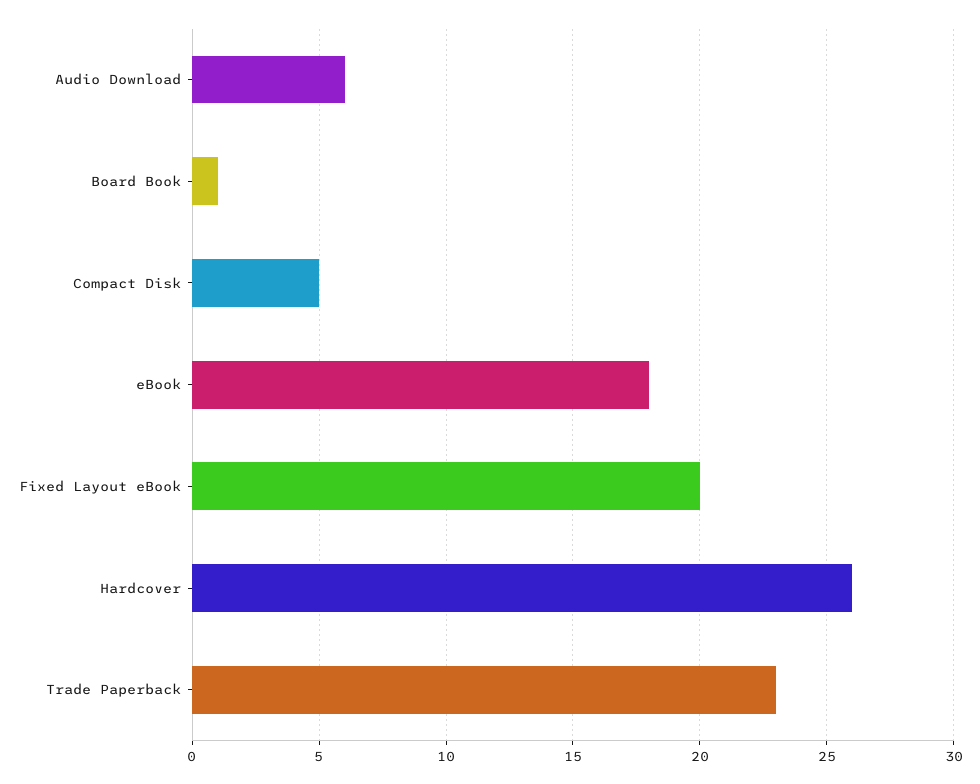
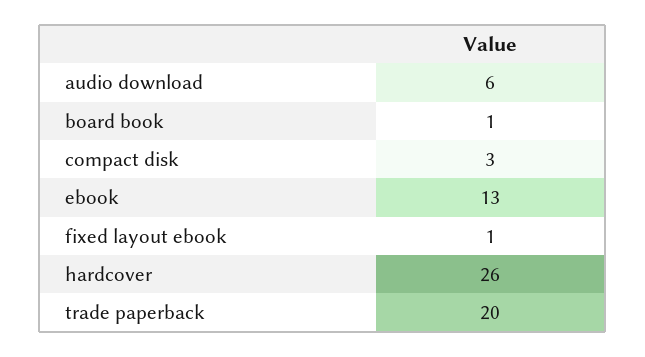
  {
    "Audio Download": 6,
    "Board Book": 1,
-   "Compact Disk": 5,
+   "Compact Disk": 3,
-   "eBook": 18,
+   "eBook": 13,
-   "Fixed Layout eBook": 20,
+   "Fixed Layout eBook": 1,
    "Hardcover": 26,
-   "Trade Paperback": 23
+   "Trade Paperback": 20
  }

